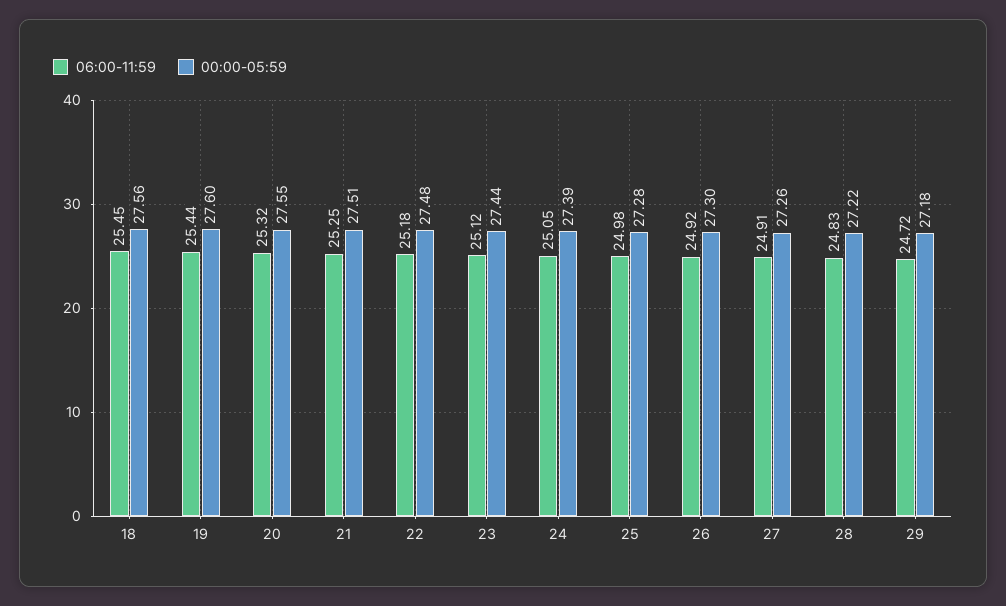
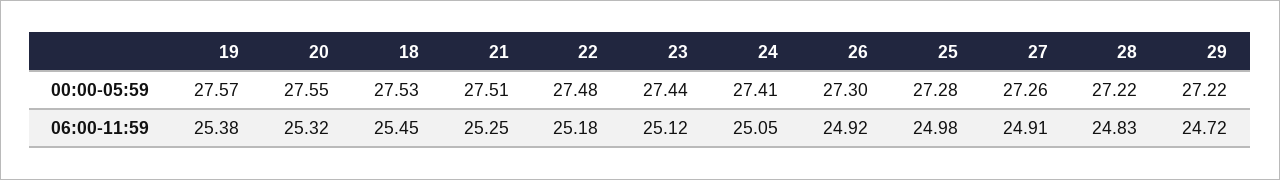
  {
    "06:00-11:59": {
      "18": 25.45,
-     "19": 25.44,
+     "19": 25.38,
      "20": 25.32,
      "21": 25.25,
      "22": 25.18,
      "23": 25.12,
      "24": 25.05,
      "25": 24.98,
      "26": 24.92,
      "27": 24.91,
      "28": 24.83,
      "29": 24.72
    },
    "00:00-05:59": {
-     "18": 27.56,
+     "18": 27.53,
-     "19": 27.6,
+     "19": 27.57,
      "20": 27.55,
      "21": 27.51,
      "22": 27.48,
      "23": 27.44,
-     "24": 27.39,
+     "24": 27.41,
      "25": 27.28,
      "26": 27.3,
      "27": 27.26,
      "28": 27.22,
-     "29": 27.18
+     "29": 27.22
    }
  }

